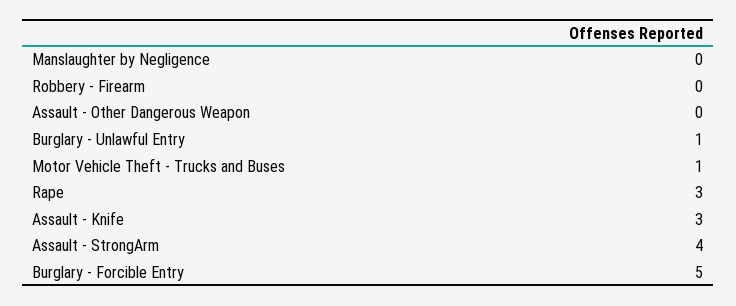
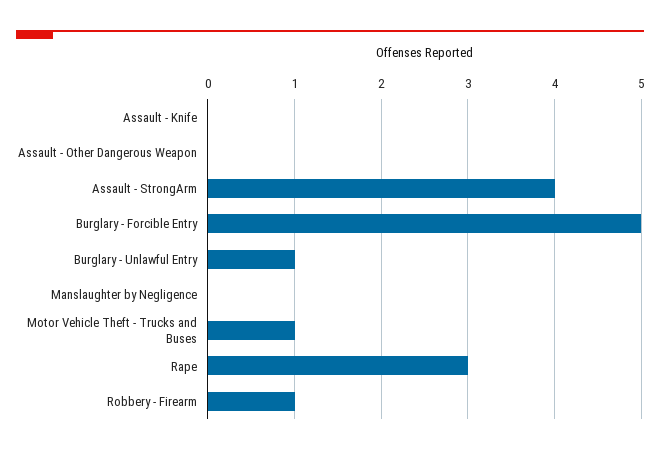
  {
    "Manslaughter by Negligence": 0,
-   "Robbery - Firearm": 0,
+   "Robbery - Firearm": 1,
    "Assault - Other Dangerous Weapon": 0,
    "Burglary - Unlawful Entry": 1,
    "Motor Vehicle Theft - Trucks and Buses": 1,
    "Rape": 3,
-   "Assault - Knife": 3,
+   "Assault - Knife": 0,
    "Assault - StrongArm": 4,
    "Burglary - Forcible Entry": 5
  }

